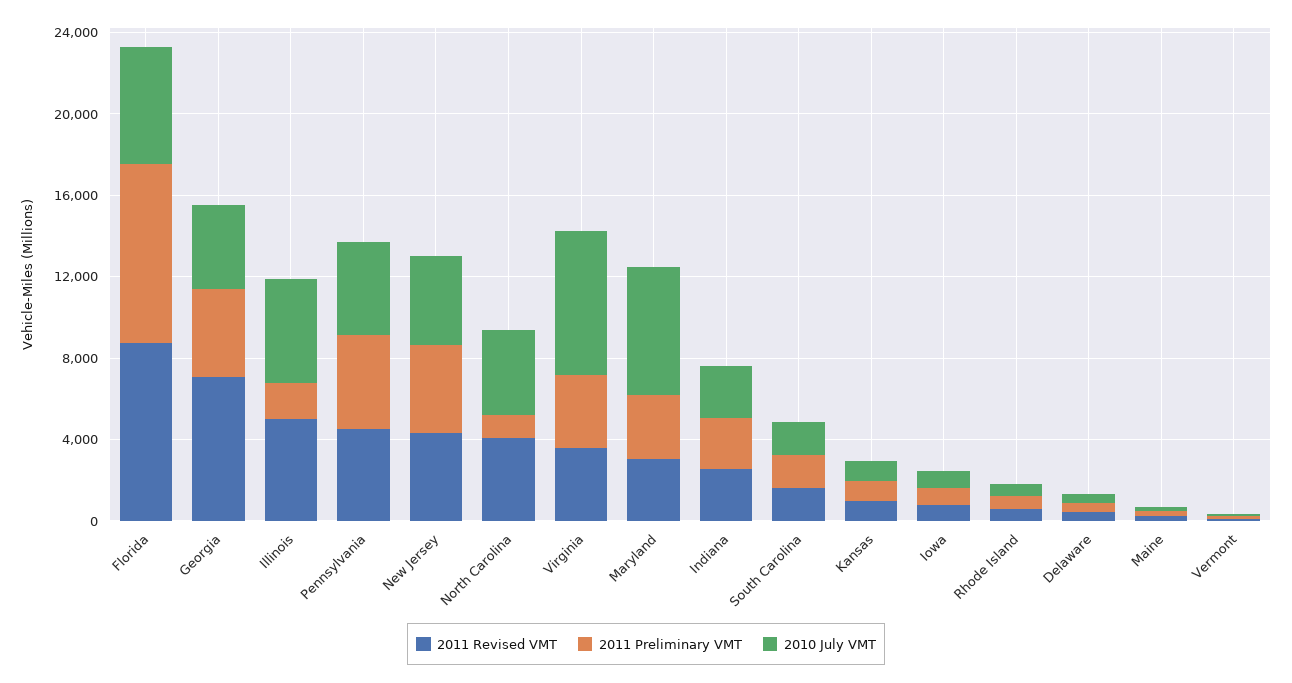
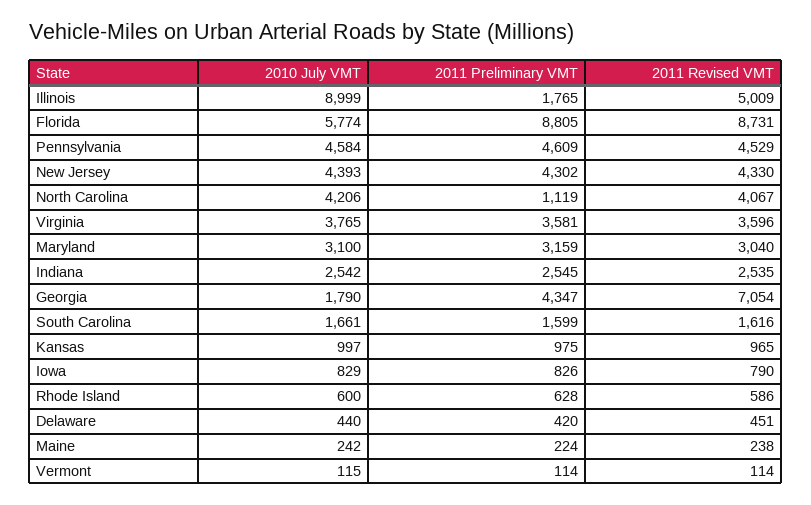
  {
    "2011 Revised VMT": {
      "Florida": 8731,
      "Georgia": 7054,
      "Illinois": 5009,
      "Pennsylvania": 4529,
      "New Jersey": 4330,
      "North Carolina": 4067,
      "Virginia": 3596,
      "Maryland": 3040,
      "Indiana": 2535,
      "South Carolina": 1616,
      "Kansas": 965,
      "Iowa": 790,
      "Rhode Island": 586,
      "Delaware": 451,
      "Maine": 238,
      "Vermont": 114
    },
    "2011 Preliminary VMT": {
      "Florida": 8805,
      "Georgia": 4347,
      "Illinois": 1765,
      "Pennsylvania": 4609,
      "New Jersey": 4302,
      "North Carolina": 1119,
      "Virginia": 3581,
      "Maryland": 3159,
      "Indiana": 2545,
      "South Carolina": 1599,
      "Kansas": 975,
      "Iowa": 826,
      "Rhode Island": 628,
      "Delaware": 420,
      "Maine": 224,
      "Vermont": 114
    },
    "2010 July VMT": {
      "Florida": 5774,
-     "Georgia": 4000,
+     "Georgia": 1790,
-     "Illinois": 5000,
+     "Illinois": 8999,
      "Pennsylvania": 4584,
      "New Jersey": 4393,
      "North Carolina": 4206,
-     "Virginia": 7000,
+     "Virginia": 3765,
-     "Maryland": 6000,
+     "Maryland": 3100,
      "Indiana": 2542,
      "South Carolina": 1661,
      "Kansas": 997,
      "Iowa": 829,
      "Rhode Island": 600,
      "Delaware": 440,
      "Maine": 242,
      "Vermont": 115
    }
  }

